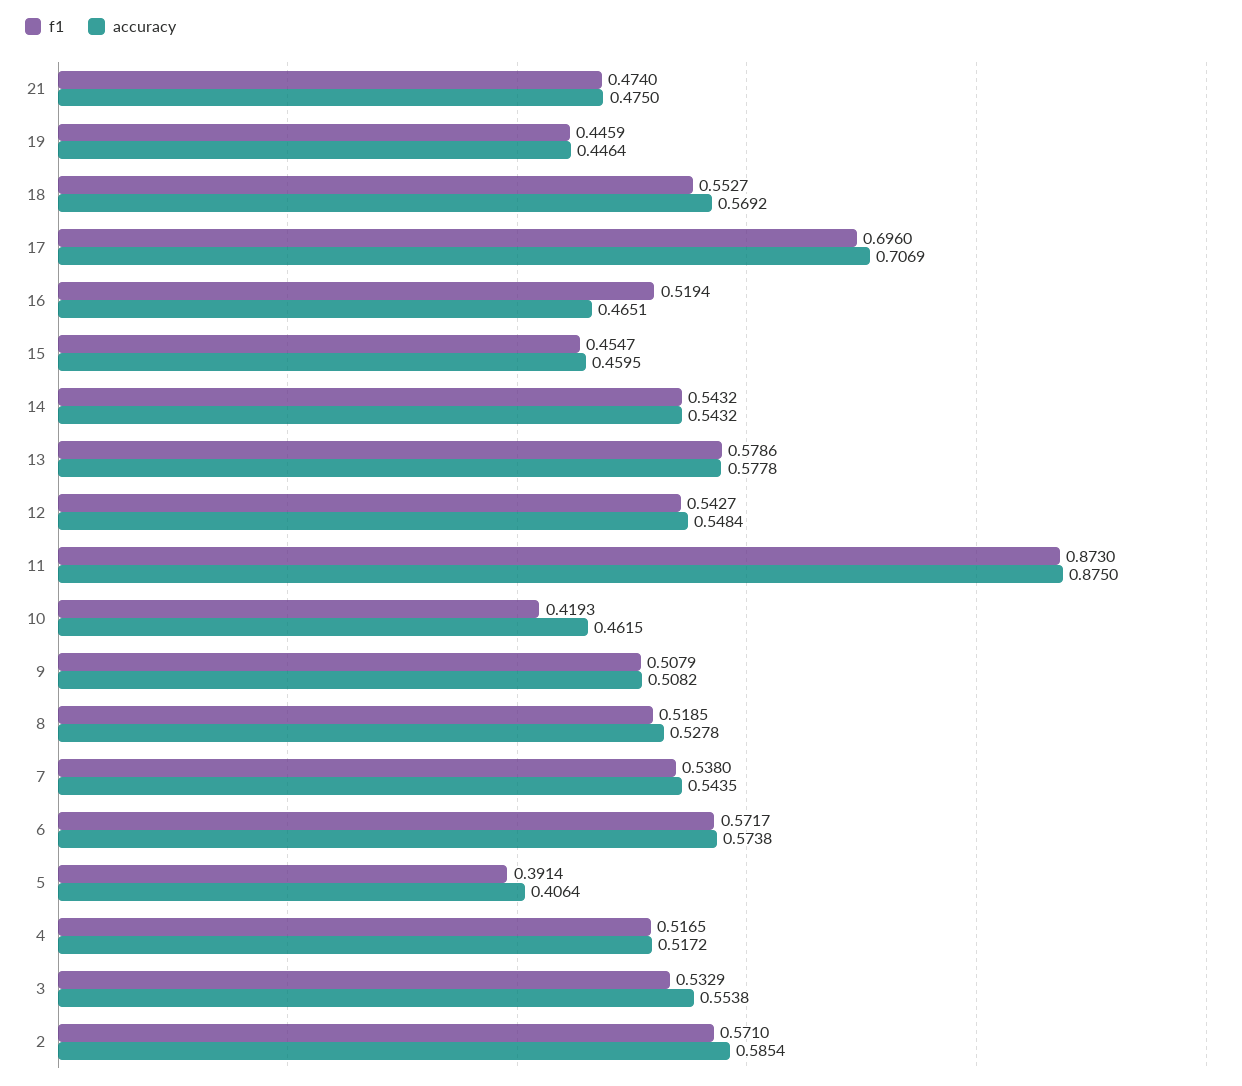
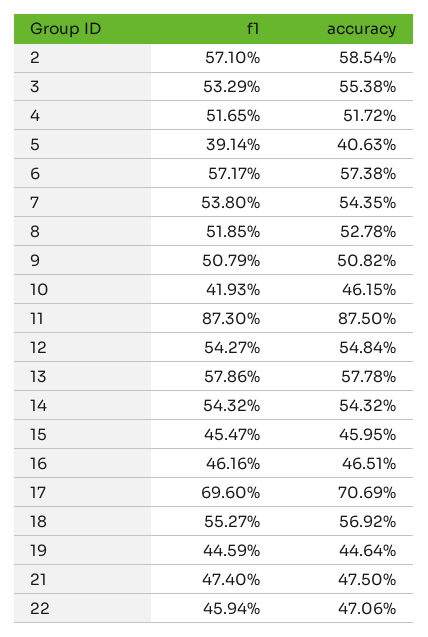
  {
    "f1": {
      "21": 0.474,
      "19": 0.4459,
      "18": 0.5527,
      "17": 0.696,
-     "16": 0.5194,
+     "16": 0.4616,
      "15": 0.4547,
      "14": 0.5432,
      "13": 0.5786,
      "12": 0.5427,
      "11": 0.873,
      "10": 0.4193,
      "9": 0.5079,
      "8": 0.5185,
      "7": 0.538,
      "6": 0.5717,
      "5": 0.3914,
      "4": 0.5165,
      "3": 0.5329,
-     "2": 0.571
+     "2": 0.571,
+     "22": 0.4594
    },
    "accuracy": {
      "21": 0.475,
      "19": 0.4464,
      "18": 0.5692,
      "17": 0.7069,
      "16": 0.4651,
      "15": 0.4595,
      "14": 0.5432,
      "13": 0.5778,
      "12": 0.5484,
      "11": 0.875,
      "10": 0.4615,
      "9": 0.5082,
      "8": 0.5278,
      "7": 0.5435,
      "6": 0.5738,
-     "5": 0.4064,
+     "5": 0.4063,
      "4": 0.5172,
      "3": 0.5538,
-     "2": 0.5854
+     "2": 0.5854,
+     "22": 0.4706
    }
  }

